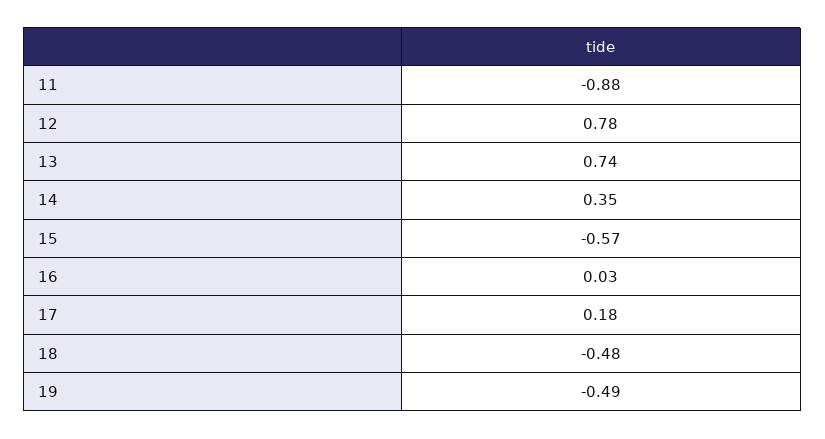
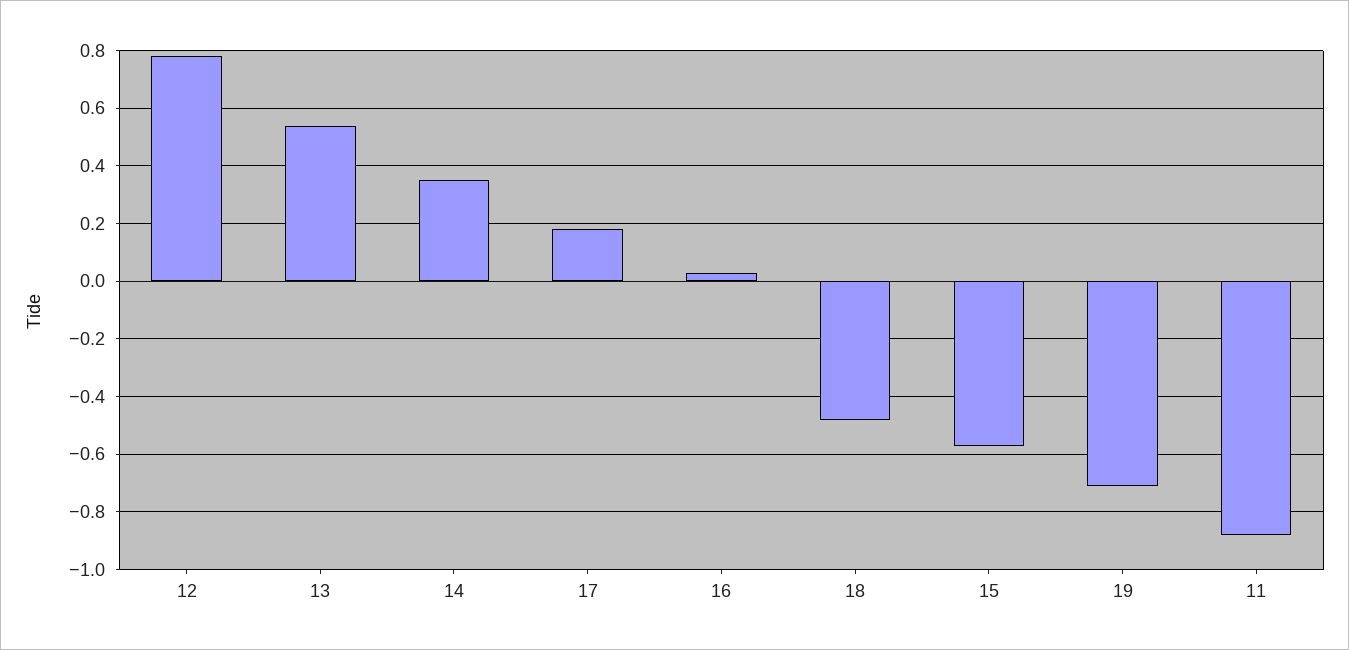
  {
    "11": -0.88,
    "12": 0.78,
-   "13": 0.74,
+   "13": 0.55,
    "14": 0.35,
    "15": -0.57,
    "16": 0.03,
    "17": 0.18,
    "18": -0.48,
-   "19": -0.49
+   "19": -0.7
  }

